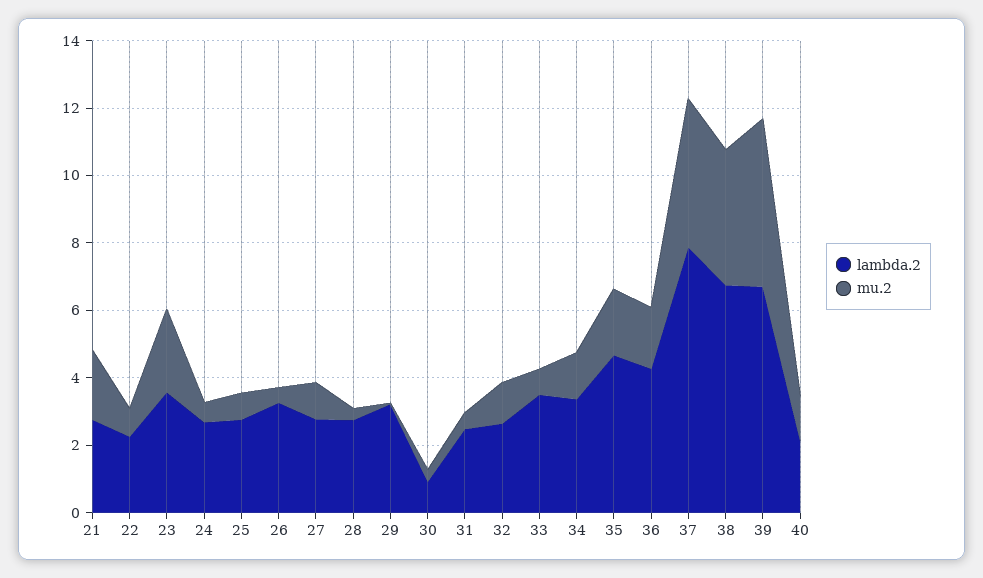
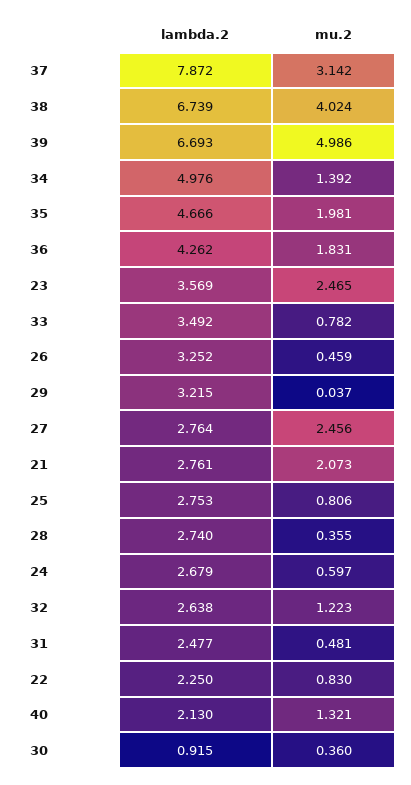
  {
    "lambda.2": {
      "21": 2.761,
      "22": 2.25,
      "23": 3.569,
      "24": 2.679,
      "25": 2.753,
      "26": 3.252,
      "27": 2.764,
      "28": 2.74,
      "29": 3.215,
      "30": 0.915,
      "31": 2.477,
      "32": 2.638,
      "33": 3.492,
-     "34": 3.5,
+     "34": 4.976,
      "35": 4.666,
      "36": 4.262,
      "37": 7.872,
      "38": 6.739,
      "39": 6.693,
      "40": 2.13
    },
    "mu.2": {
      "21": 2.073,
      "22": 0.83,
      "23": 2.465,
      "24": 0.597,
      "25": 0.806,
      "26": 0.459,
-     "27": 1,
+     "27": 2.456,
      "28": 0.355,
      "29": 0.037,
      "30": 0.36,
      "31": 0.481,
      "32": 1.223,
      "33": 0.782,
      "34": 1.392,
      "35": 1.981,
      "36": 1.831,
-     "37": 4.5,
+     "37": 3.142,
      "38": 4.024,
      "39": 4.986,
      "40": 1.321
    }
  }

